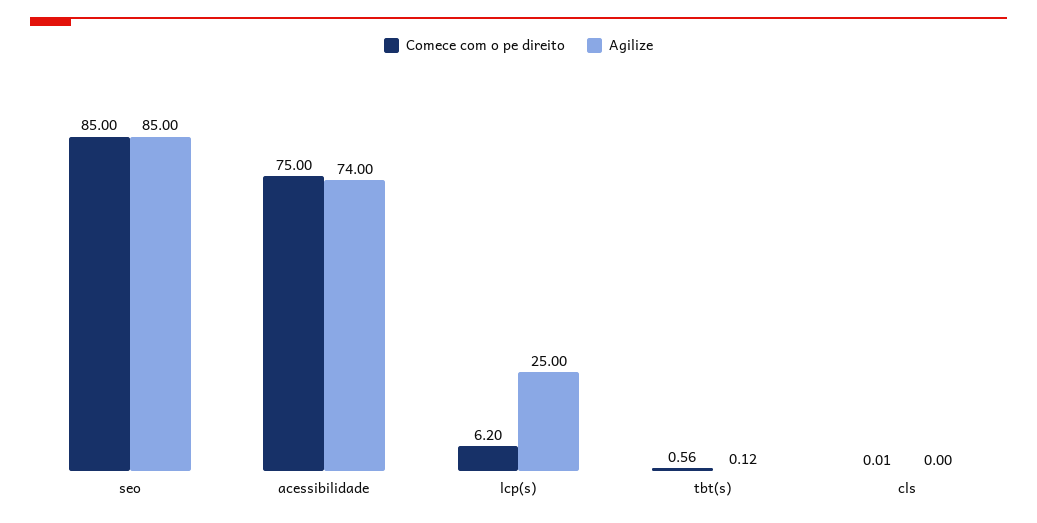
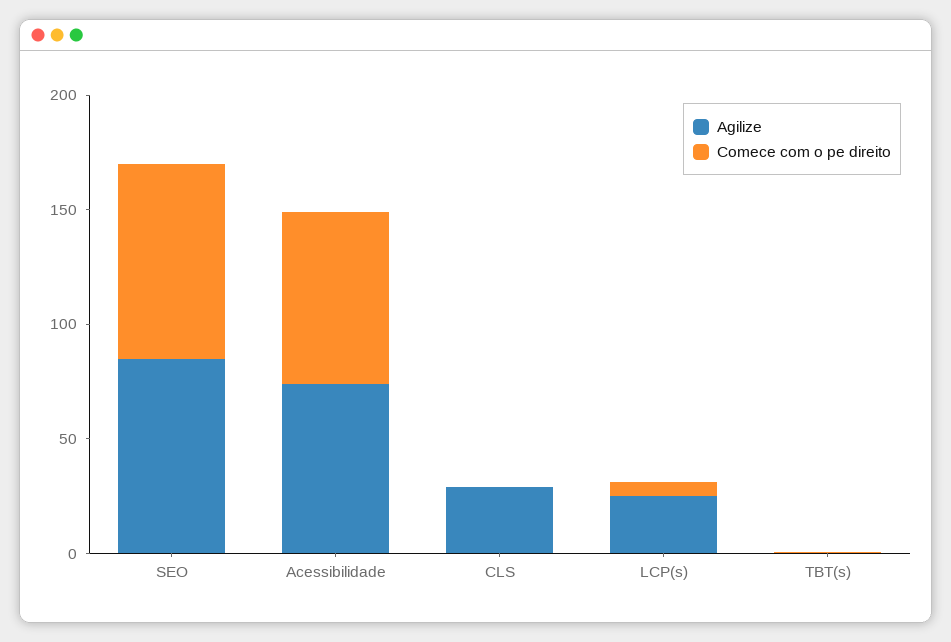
  {
    "Comece com o pe direito": {
      "seo": 85,
      "acessibilidade": 75,
      "lcp(s)": 6.2,
      "tbt(s)": 0.56,
      "cls": 0.01
    },
    "Agilize": {
      "seo": 85,
      "acessibilidade": 74,
      "lcp(s)": 25,
      "tbt(s)": 0.12,
-     "cls": 0
+     "cls": 30
    }
  }

